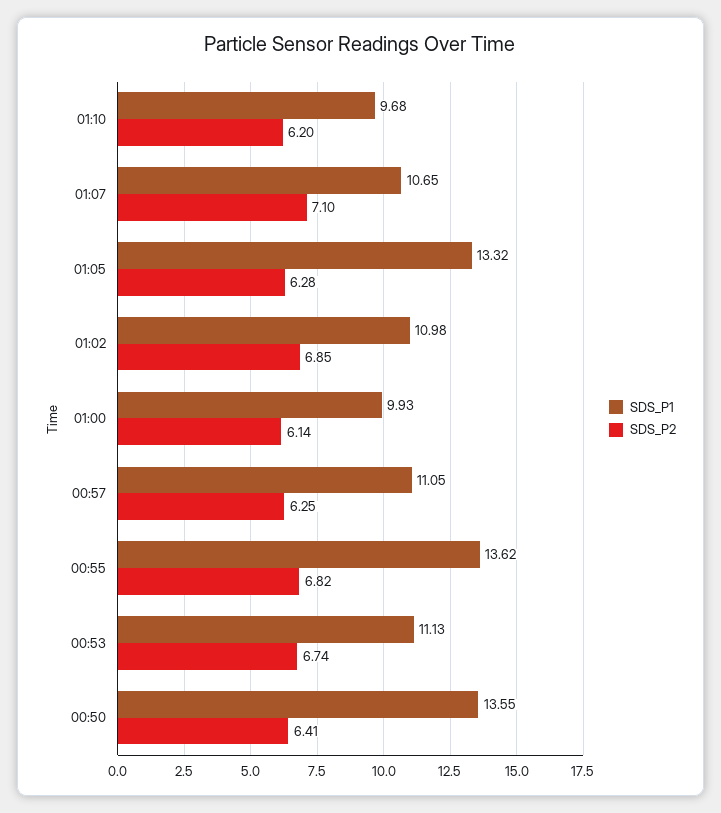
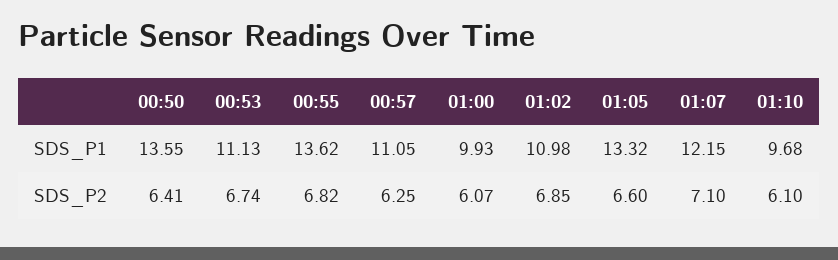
  {
    "SDS_P1": {
      "01:10": 9.68,
-     "01:07": 10.65,
+     "01:07": 12.15,
      "01:05": 13.32,
      "01:02": 10.98,
      "01:00": 9.93,
      "00:57": 11.05,
      "00:55": 13.62,
      "00:53": 11.13,
      "00:50": 13.55
    },
    "SDS_P2": {
-     "01:10": 6.2,
+     "01:10": 6.1,
      "01:07": 7.1,
-     "01:05": 6.28,
+     "01:05": 6.6,
      "01:02": 6.85,
-     "01:00": 6.14,
+     "01:00": 6.07,
      "00:57": 6.25,
      "00:55": 6.82,
      "00:53": 6.74,
      "00:50": 6.41
    }
  }

